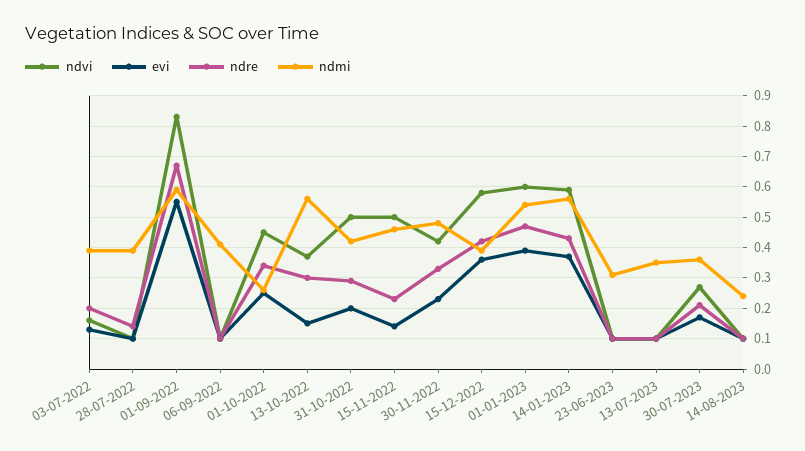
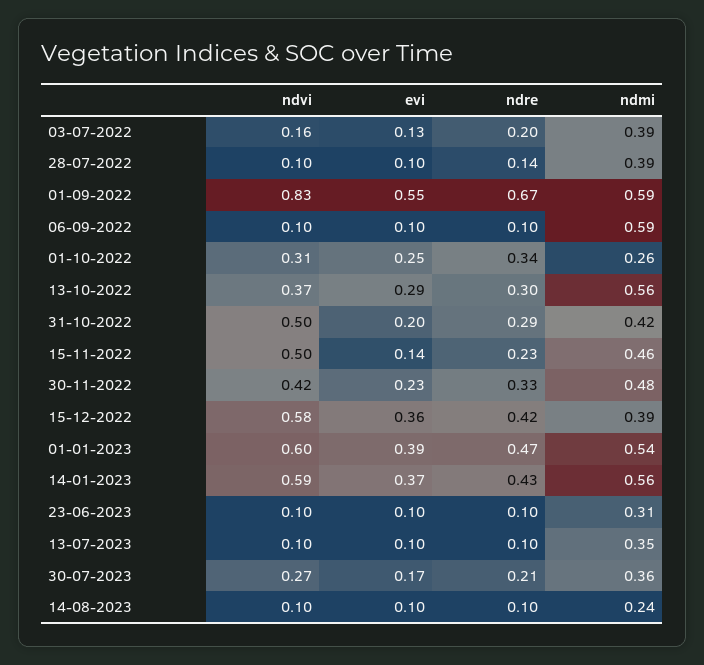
  {
    "ndvi": {
      "03-07-2022": 0.16,
      "28-07-2022": 0.1,
      "01-09-2022": 0.83,
      "06-09-2022": 0.1,
-     "01-10-2022": 0.45,
+     "01-10-2022": 0.31,
      "13-10-2022": 0.37,
      "31-10-2022": 0.5,
      "15-11-2022": 0.5,
      "30-11-2022": 0.42,
      "15-12-2022": 0.58,
      "01-01-2023": 0.6,
      "14-01-2023": 0.59,
      "23-06-2023": 0.1,
      "13-07-2023": 0.1,
      "30-07-2023": 0.27,
      "14-08-2023": 0.1
    },
    "evi": {
      "03-07-2022": 0.13,
      "28-07-2022": 0.1,
      "01-09-2022": 0.55,
      "06-09-2022": 0.1,
      "01-10-2022": 0.25,
-     "13-10-2022": 0.15,
+     "13-10-2022": 0.29,
      "31-10-2022": 0.2,
      "15-11-2022": 0.14,
      "30-11-2022": 0.23,
      "15-12-2022": 0.36,
      "01-01-2023": 0.39,
      "14-01-2023": 0.37,
      "23-06-2023": 0.1,
      "13-07-2023": 0.1,
      "30-07-2023": 0.17,
      "14-08-2023": 0.1
    },
    "ndre": {
      "03-07-2022": 0.2,
      "28-07-2022": 0.14,
      "01-09-2022": 0.67,
      "06-09-2022": 0.1,
      "01-10-2022": 0.34,
      "13-10-2022": 0.3,
      "31-10-2022": 0.29,
      "15-11-2022": 0.23,
      "30-11-2022": 0.33,
      "15-12-2022": 0.42,
      "01-01-2023": 0.47,
      "14-01-2023": 0.43,
      "23-06-2023": 0.1,
      "13-07-2023": 0.1,
      "30-07-2023": 0.21,
      "14-08-2023": 0.1
    },
    "ndmi": {
      "03-07-2022": 0.39,
      "28-07-2022": 0.39,
      "01-09-2022": 0.59,
-     "06-09-2022": 0.4,
+     "06-09-2022": 0.59,
      "01-10-2022": 0.26,
      "13-10-2022": 0.56,
      "31-10-2022": 0.42,
      "15-11-2022": 0.46,
      "30-11-2022": 0.48,
      "15-12-2022": 0.39,
      "01-01-2023": 0.54,
      "14-01-2023": 0.56,
      "23-06-2023": 0.31,
      "13-07-2023": 0.35,
      "30-07-2023": 0.36,
      "14-08-2023": 0.24
    }
  }

